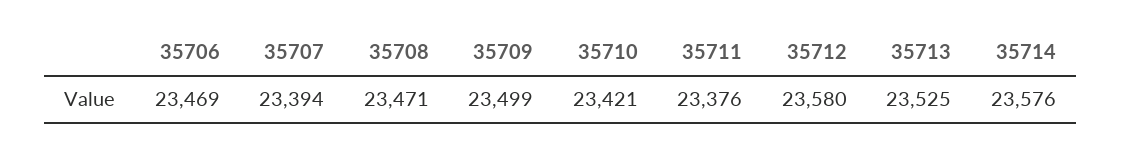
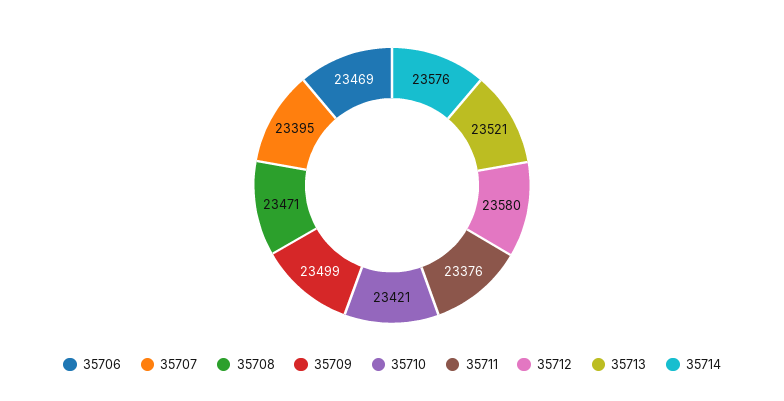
  {
    "35706": 23469,
-   "35707": 23394,
+   "35707": 23395,
    "35708": 23471,
    "35709": 23499,
    "35710": 23421,
    "35711": 23376,
    "35712": 23580,
-   "35713": 23525,
+   "35713": 23521,
    "35714": 23576
  }

